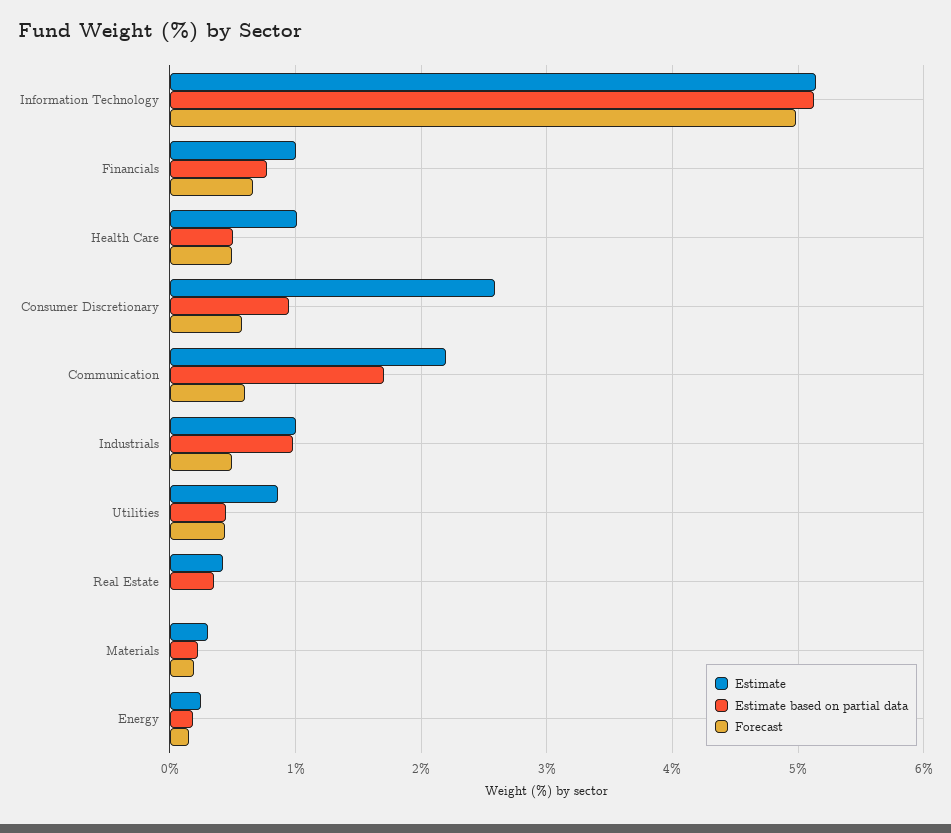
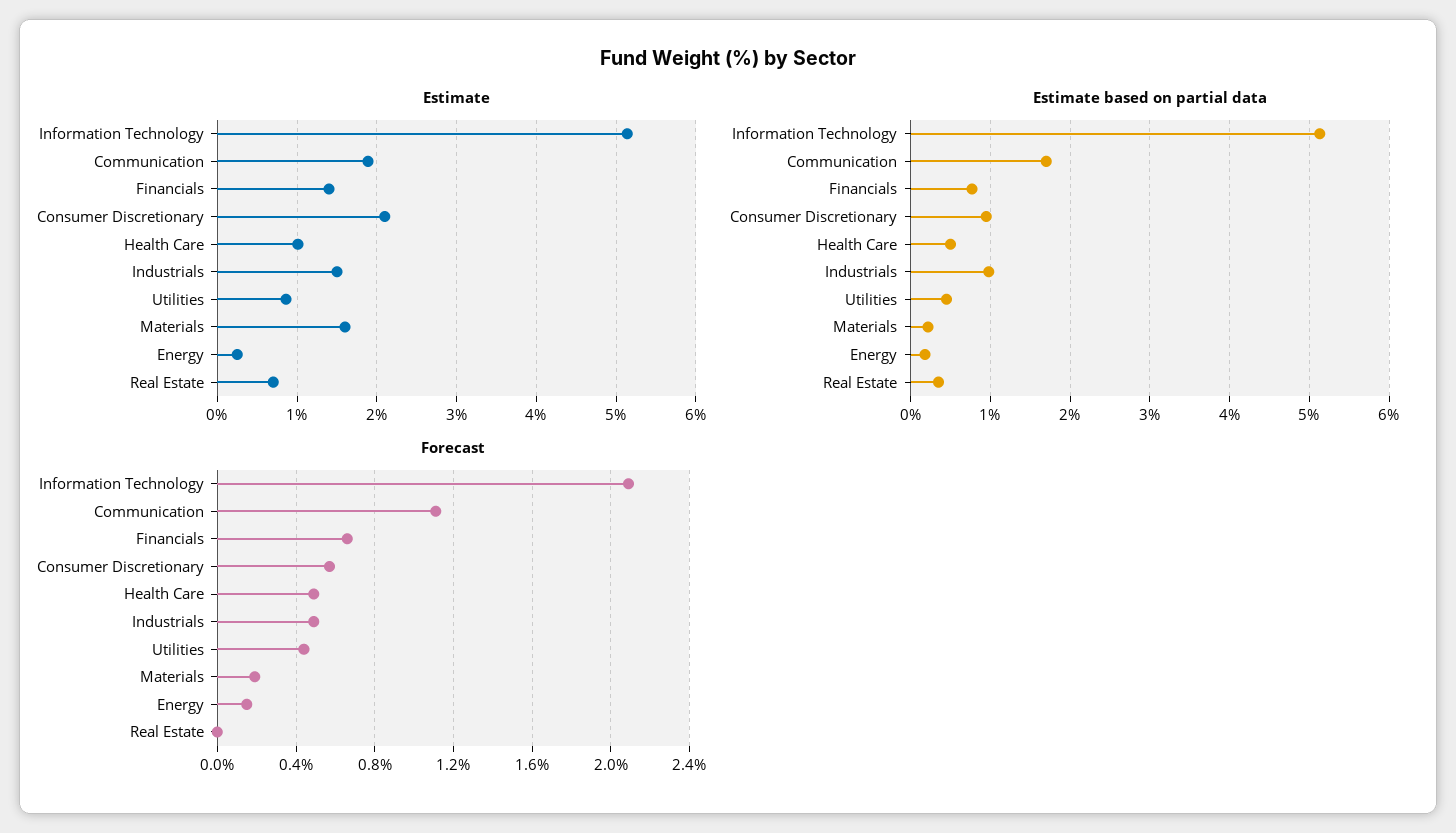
  {
    "Estimate": {
      "Information Technology": 5.1,
-     "Financials": 1,
+     "Financials": 1.4,
      "Health Care": 1,
-     "Consumer Discretionary": 2.6,
+     "Consumer Discretionary": 2.1,
-     "Communication": 2.2,
+     "Communication": 1.9,
-     "Industrials": 1,
+     "Industrials": 1.5,
      "Utilities": 0.9,
-     "Real Estate": 0.4,
+     "Real Estate": 0.7,
-     "Materials": 0.3,
+     "Materials": 1.6,
      "Energy": 0.3
    },
    "Estimate based on partial data": {
      "Information Technology": 5.1,
      "Financials": 0.8,
      "Health Care": 0.5,
      "Consumer Discretionary": 1,
      "Communication": 1.7,
      "Industrials": 1,
      "Utilities": 0.5,
      "Real Estate": 0.4,
      "Materials": 0.2,
      "Energy": 0.2
    },
    "Forecast": {
-     "Information Technology": 5,
+     "Information Technology": 2.1,
      "Financials": 0.65,
      "Health Care": 0.5,
      "Consumer Discretionary": 0.55,
-     "Communication": 0.6,
+     "Communication": 1.1,
      "Industrials": 0.5,
      "Utilities": 0.45,
      "Real Estate": 0,
      "Materials": 0.2,
      "Energy": 0.15
    }
  }

